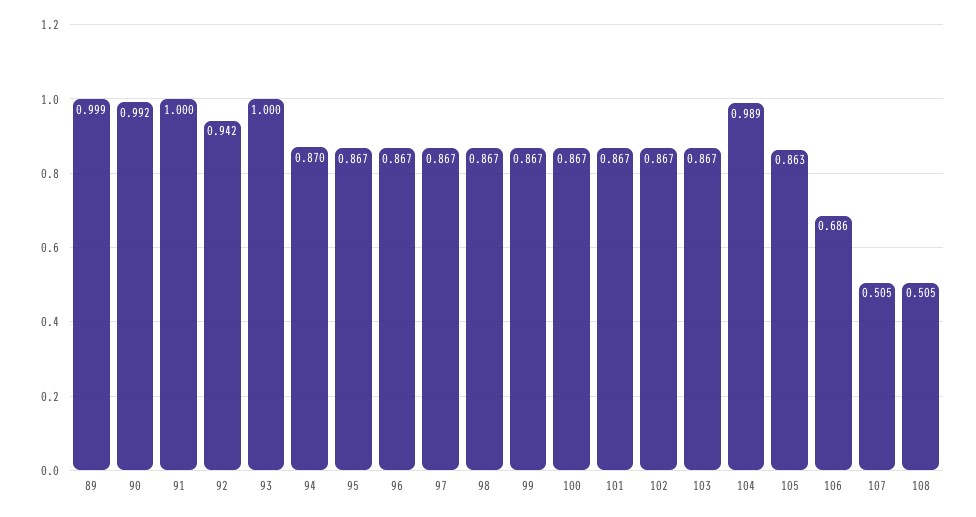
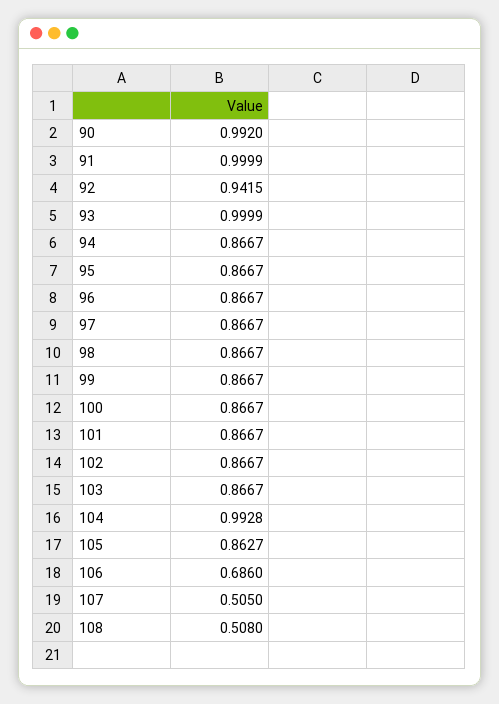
  {
-   "89": 0.999,
    "90": 0.992,
    "91": 0.9999,
    "92": 0.9415,
    "93": 0.9999,
-   "94": 0.87,
+   "94": 0.8667,
    "95": 0.8667,
    "96": 0.8667,
    "97": 0.8667,
    "98": 0.8667,
    "99": 0.8667,
    "100": 0.8667,
    "101": 0.8667,
    "102": 0.8667,
    "103": 0.8667,
-   "104": 0.989,
+   "104": 0.9928,
    "105": 0.8627,
    "106": 0.686,
    "107": 0.505,
-   "108": 0.505
+   "108": 0.508
  }

